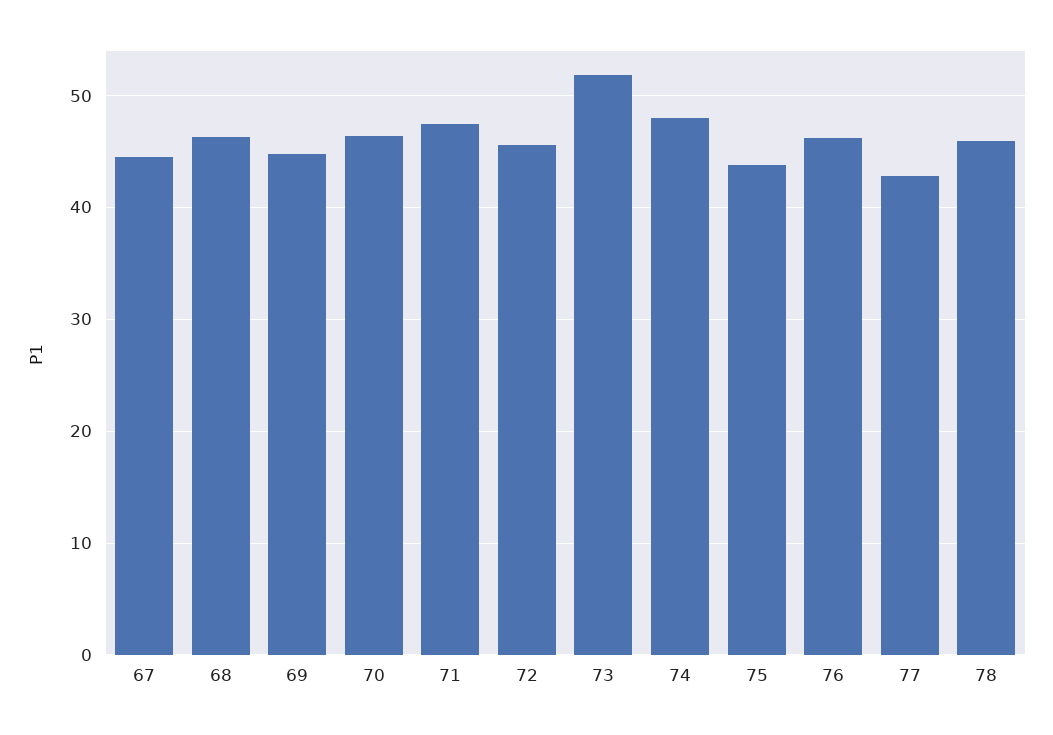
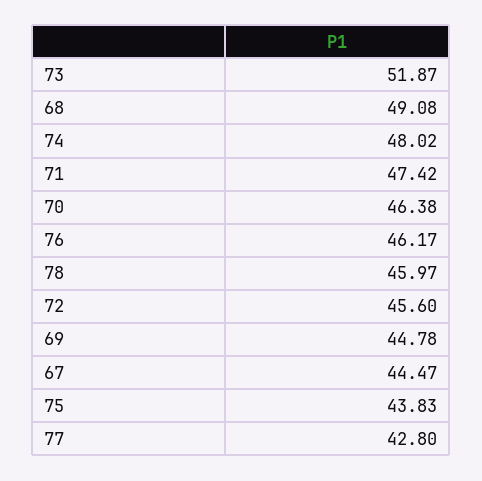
  {
    "67": 44.47,
-   "68": 46,
+   "68": 49.08,
    "69": 44.78,
    "70": 46.38,
    "71": 47.42,
    "72": 45.6,
    "73": 51.87,
    "74": 48.02,
    "75": 43.83,
    "76": 46.17,
    "77": 42.8,
    "78": 45.97
  }

